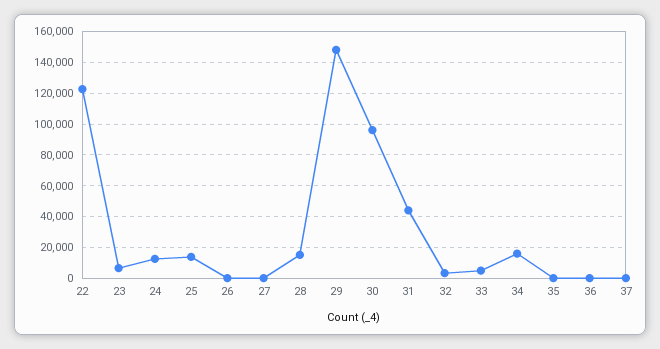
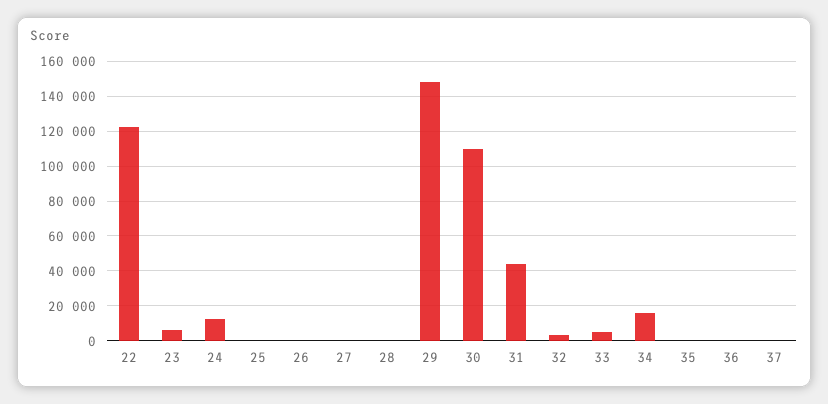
  {
    "22": 125000,
    "23": 5000,
    "24": 15000,
-   "25": 15000,
+   "25": 0,
    "26": 0,
    "27": 0,
-   "28": 15000,
+   "28": 0,
    "29": 150000,
-   "30": 95000,
+   "30": 110000,
    "31": 45000,
    "32": 5000,
    "33": 5000,
    "34": 15000,
    "35": 0,
    "36": 0,
    "37": 0
  }

